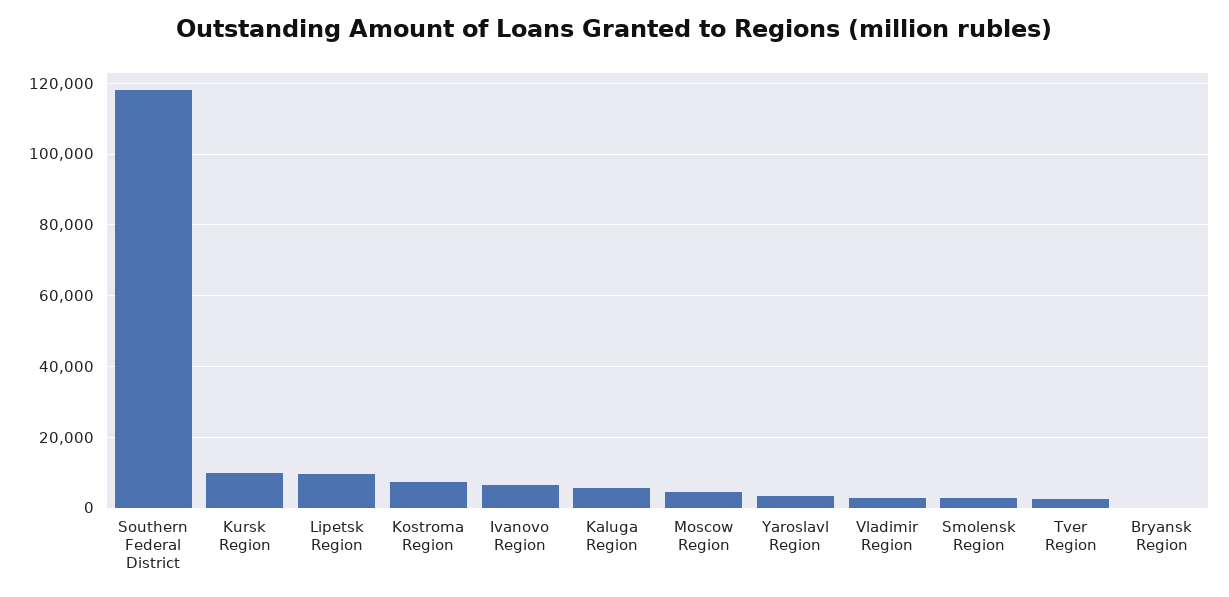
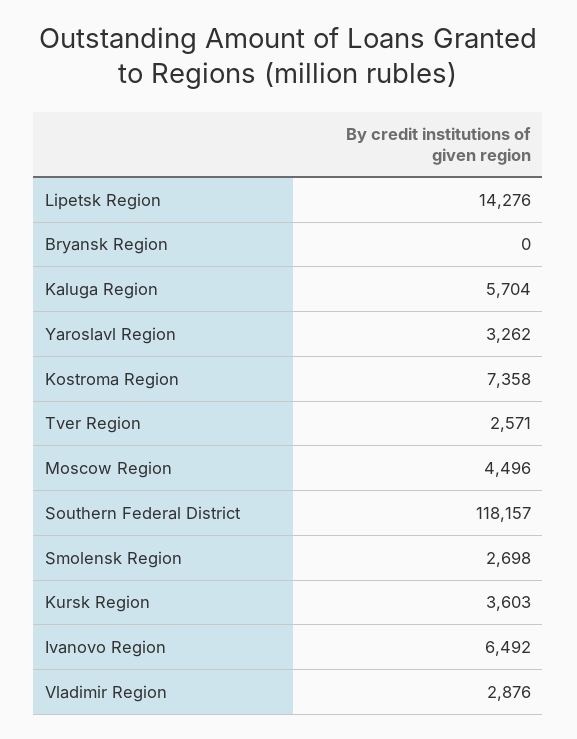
  {
    "Southern Federal District": 118157,
-   "Kursk Region": 10000,
+   "Kursk Region": 3603,
-   "Lipetsk Region": 10000,
+   "Lipetsk Region": 14276,
    "Kostroma Region": 7358,
    "Ivanovo Region": 6492,
    "Kaluga Region": 5704,
    "Moscow Region": 4496,
    "Yaroslavl Region": 3262,
    "Vladimir Region": 2876,
    "Smolensk Region": 2698,
    "Tver Region": 2571,
    "Bryansk Region": 0
  }

